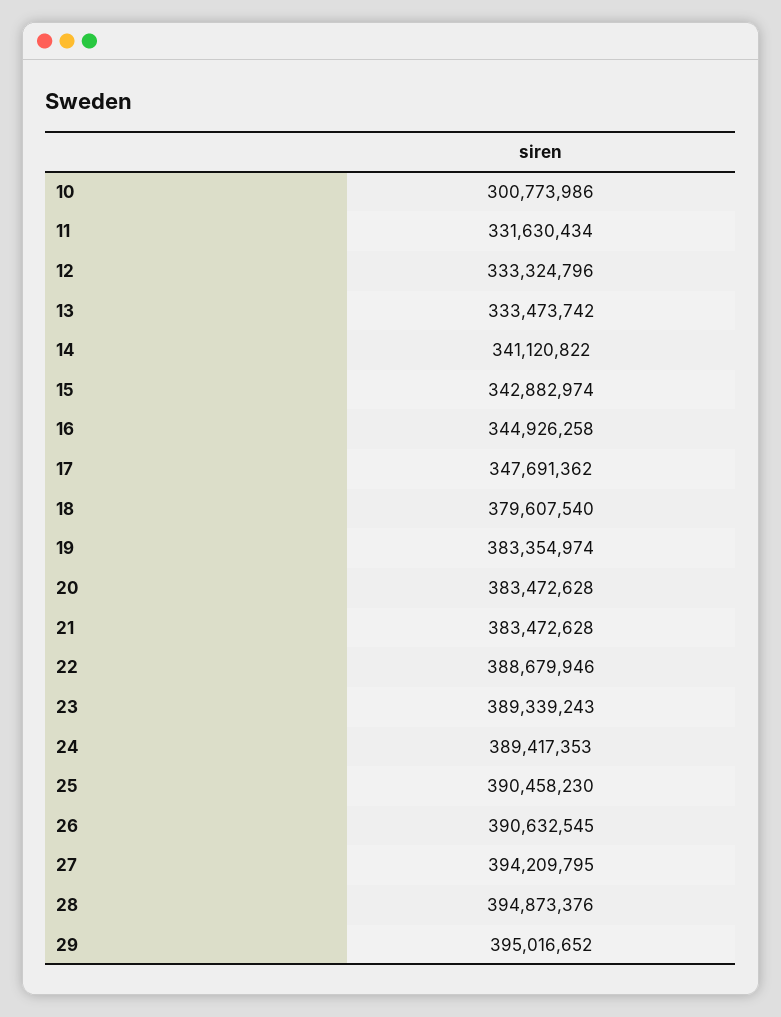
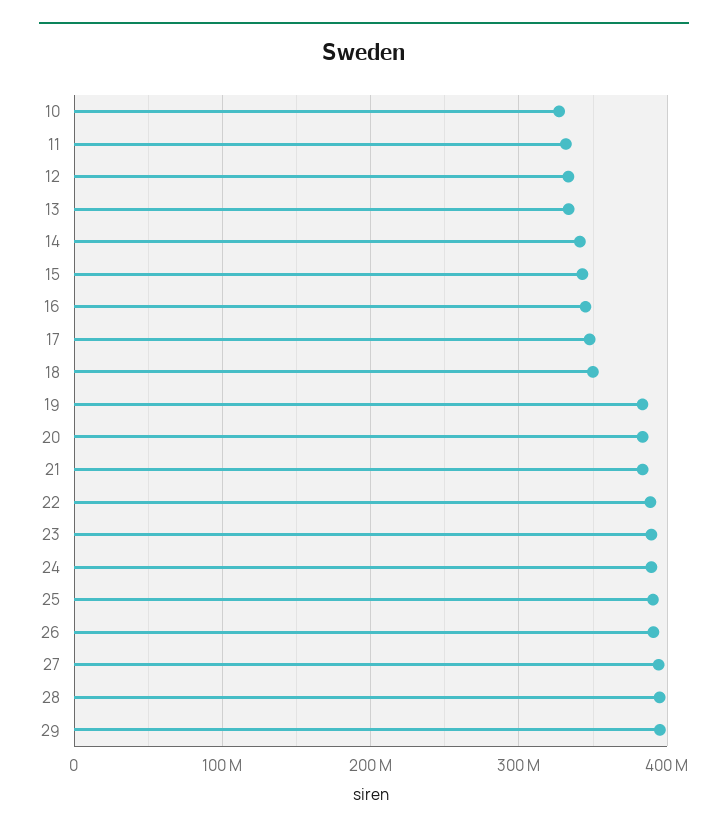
  {
-   "10": 300773986,
+   "10": 330000000,
    "11": 331630434,
    "12": 333324796,
    "13": 333473742,
    "14": 341120822,
    "15": 342882974,
    "16": 344926258,
    "17": 347691362,
-   "18": 379607540,
+   "18": 350000000,
    "19": 383354974,
    "20": 383472628,
    "21": 383472628,
    "22": 388679946,
    "23": 389339243,
    "24": 389417353,
    "25": 390458230,
    "26": 390632545,
    "27": 394209795,
    "28": 394873376,
    "29": 395016652
  }

